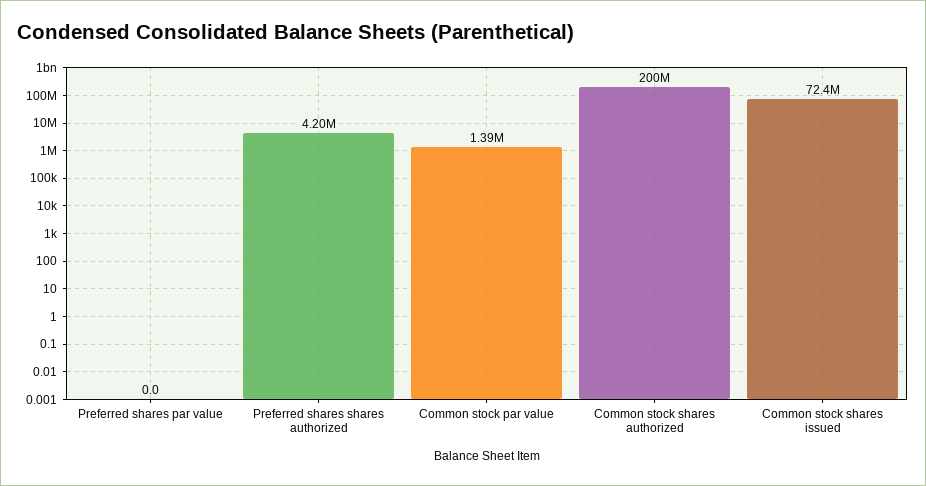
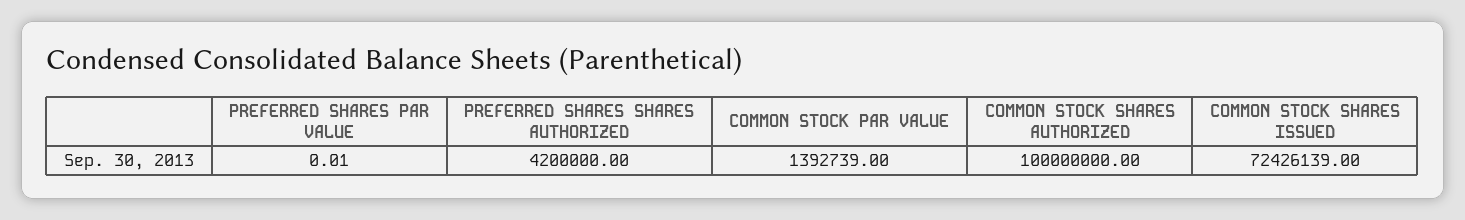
  {
    "Preferred shares par value": 0.01,
    "Preferred shares shares authorized": 4200000,
    "Common stock par value": 1392739,
-   "Common stock shares authorized": 200000000,
+   "Common stock shares authorized": 100000000,
    "Common stock shares issued": 72426139
  }

